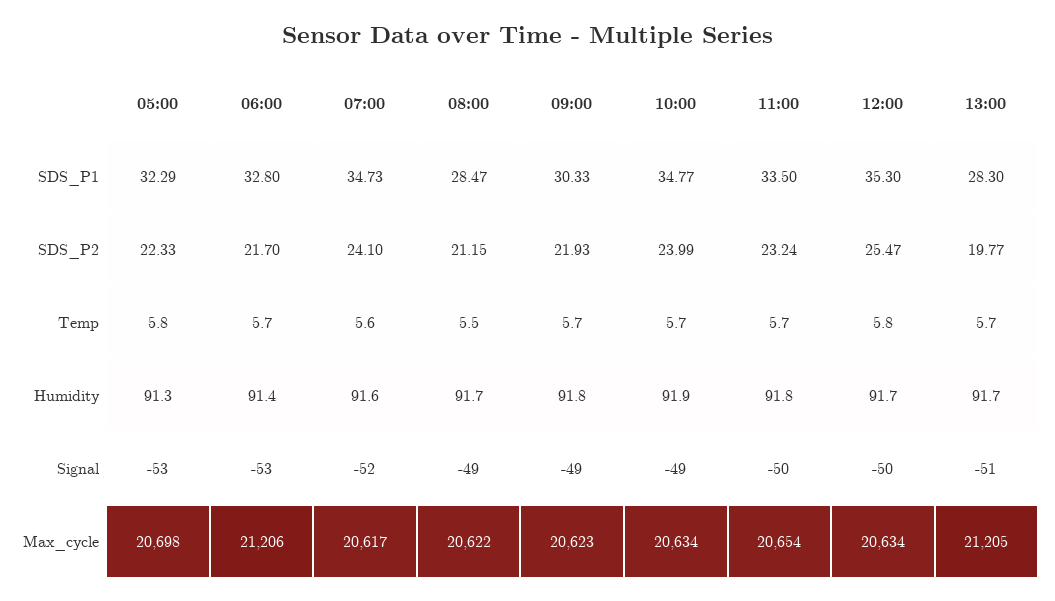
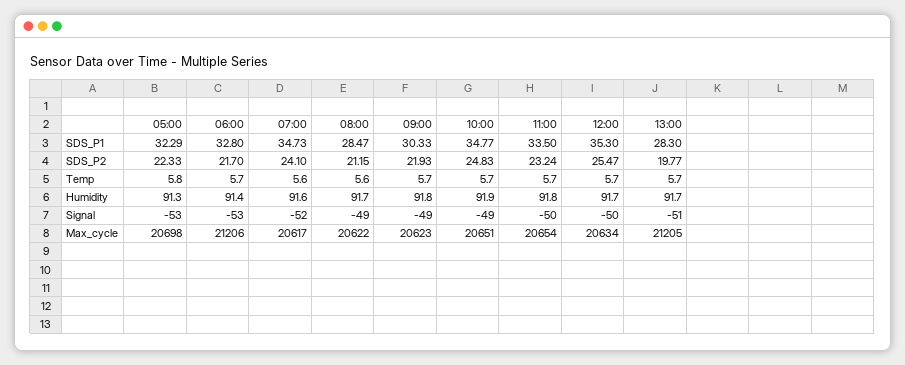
  {
    "05:00": {
      "SDS_P1": 32.29,
      "SDS_P2": 22.33,
      "Temp": 5.8,
      "Humidity": 91.3,
      "Signal": -53,
      "Max_cycle": 20698
    },
    "06:00": {
      "SDS_P1": 32.8,
      "SDS_P2": 21.7,
      "Temp": 5.7,
      "Humidity": 91.4,
      "Signal": -53,
      "Max_cycle": 21206
    },
    "07:00": {
      "SDS_P1": 34.73,
      "SDS_P2": 24.1,
      "Temp": 5.6,
      "Humidity": 91.6,
      "Signal": -52,
      "Max_cycle": 20617
    },
    "08:00": {
      "SDS_P1": 28.47,
      "SDS_P2": 21.15,
-     "Temp": 5.5,
+     "Temp": 5.6,
      "Humidity": 91.7,
      "Signal": -49,
      "Max_cycle": 20622
    },
    "09:00": {
      "SDS_P1": 30.33,
      "SDS_P2": 21.93,
      "Temp": 5.7,
      "Humidity": 91.8,
      "Signal": -49,
      "Max_cycle": 20623
    },
    "10:00": {
      "SDS_P1": 34.77,
-     "SDS_P2": 23.99,
+     "SDS_P2": 24.83,
      "Temp": 5.7,
      "Humidity": 91.9,
      "Signal": -49,
-     "Max_cycle": 20634
+     "Max_cycle": 20651
    },
    "11:00": {
      "SDS_P1": 33.5,
      "SDS_P2": 23.24,
      "Temp": 5.7,
      "Humidity": 91.8,
      "Signal": -50,
      "Max_cycle": 20654
    },
    "12:00": {
      "SDS_P1": 35.3,
      "SDS_P2": 25.47,
-     "Temp": 5.8,
+     "Temp": 5.7,
      "Humidity": 91.7,
      "Signal": -50,
      "Max_cycle": 20634
    },
    "13:00": {
      "SDS_P1": 28.3,
      "SDS_P2": 19.77,
      "Temp": 5.7,
      "Humidity": 91.7,
      "Signal": -51,
      "Max_cycle": 21205
    }
  }

